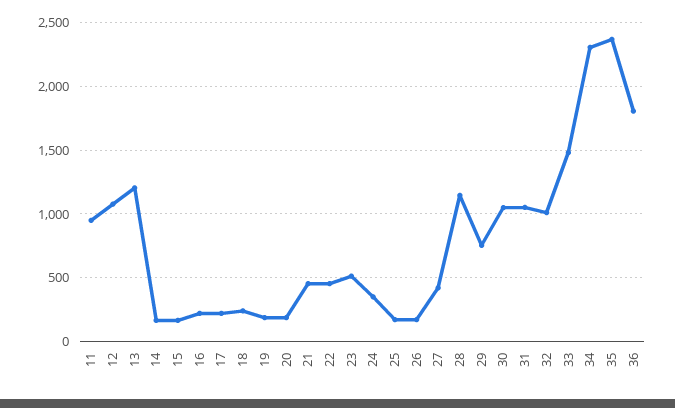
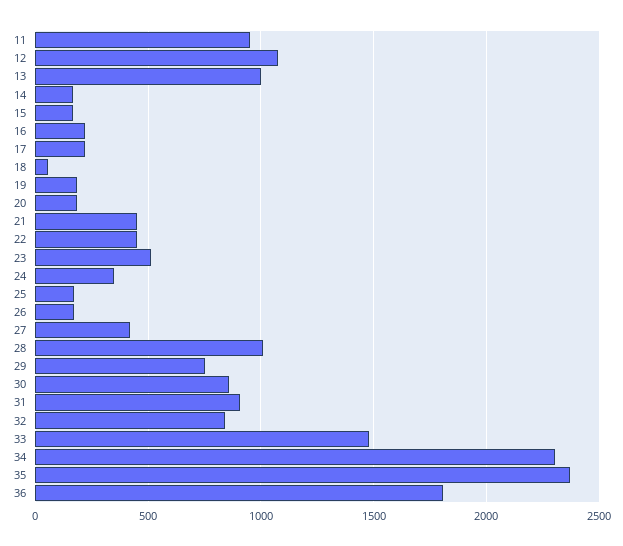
  {
    "11": 950,
    "12": 1100,
-   "13": 1200,
+   "13": 1000,
    "14": 150,
    "15": 150,
    "16": 200,
    "17": 200,
-   "18": 250,
+   "18": 50,
    "19": 200,
    "20": 200,
    "21": 450,
    "22": 450,
    "23": 500,
    "24": 350,
    "25": 150,
    "26": 150,
    "27": 400,
-   "28": 1150,
+   "28": 1000,
    "29": 750,
-   "30": 1050,
+   "30": 850,
-   "31": 1050,
+   "31": 900,
-   "32": 1000,
+   "32": 850,
    "33": 1500,
    "34": 2300,
    "35": 2350,
    "36": 1800
  }

